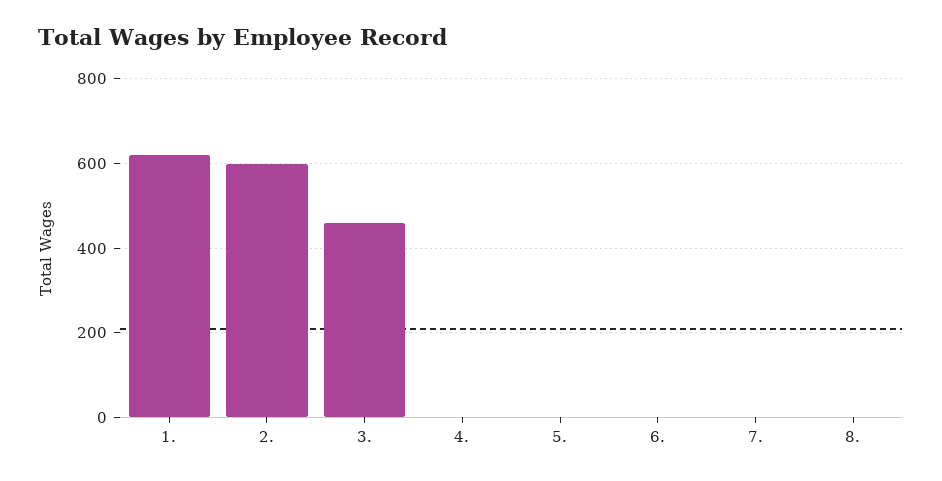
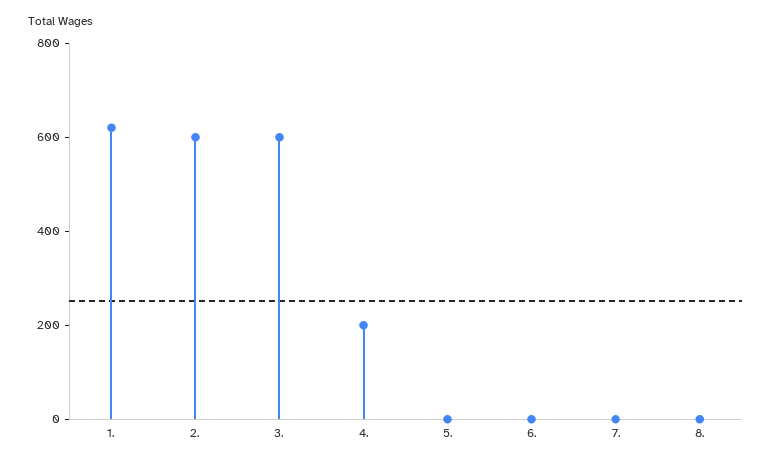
  {
    "1.": 620,
    "2.": 600,
-   "3.": 460,
+   "3.": 600,
-   "4.": 0,
+   "4.": 200,
    "5.": 0,
    "6.": 0,
    "7.": 0,
    "8.": 0
  }

